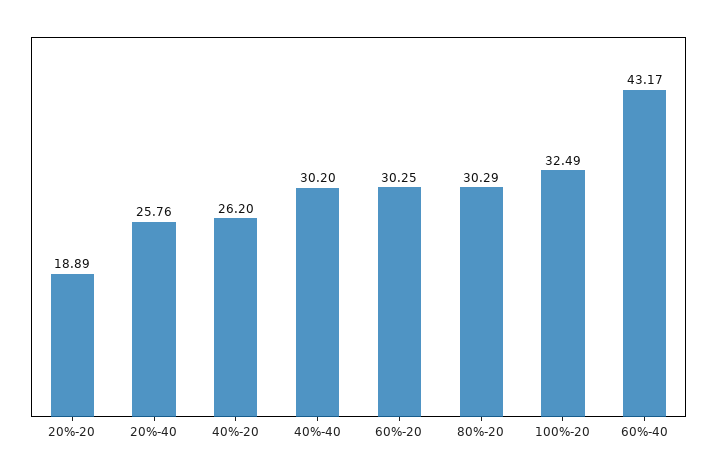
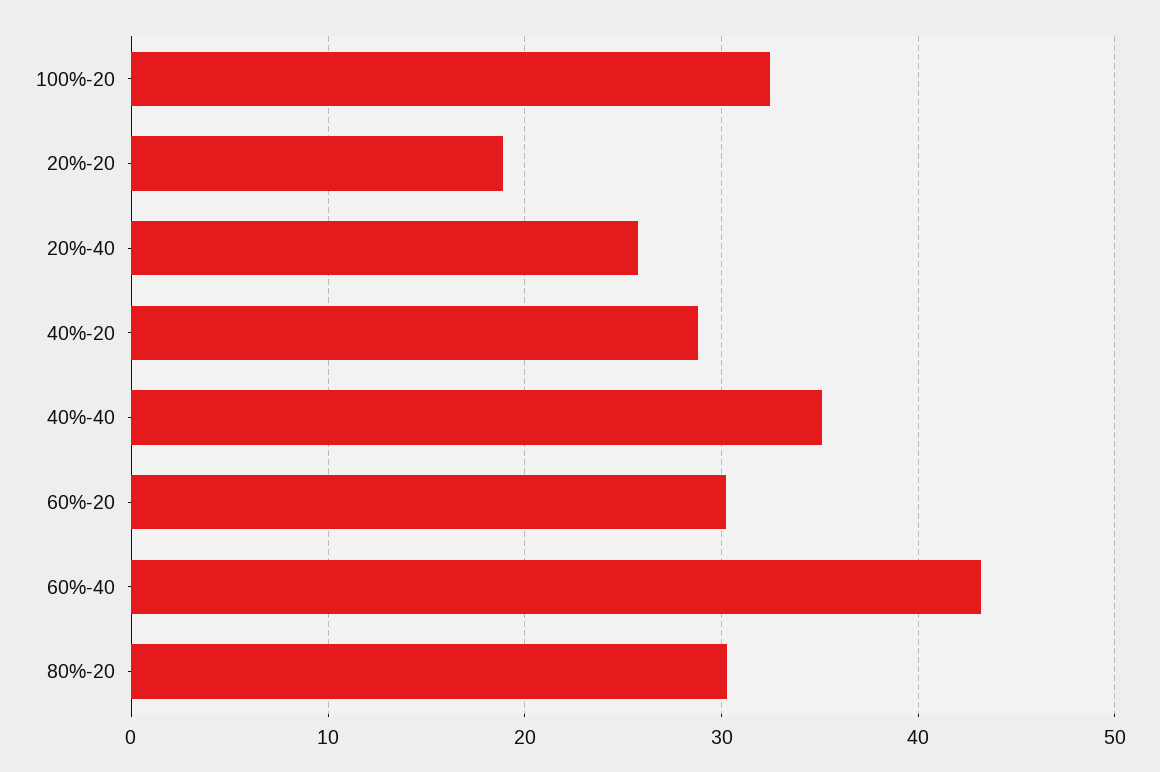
  {
    "20%-20": 18.89,
    "20%-40": 25.76,
-   "40%-20": 26.2,
+   "40%-20": 29,
-   "40%-40": 30.2,
+   "40%-40": 35,
    "60%-20": 30.25,
    "80%-20": 30.29,
    "100%-20": 32.49,
    "60%-40": 43.17
  }

